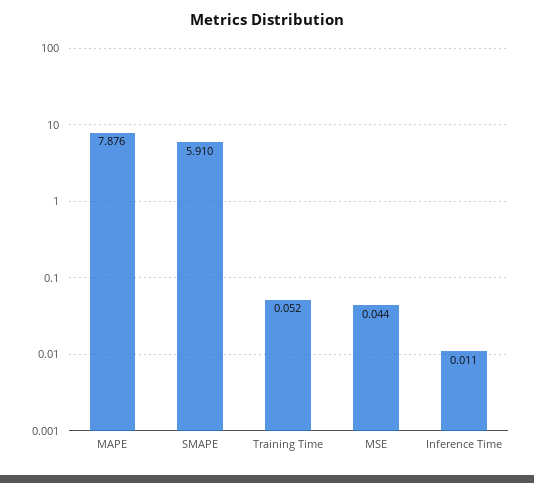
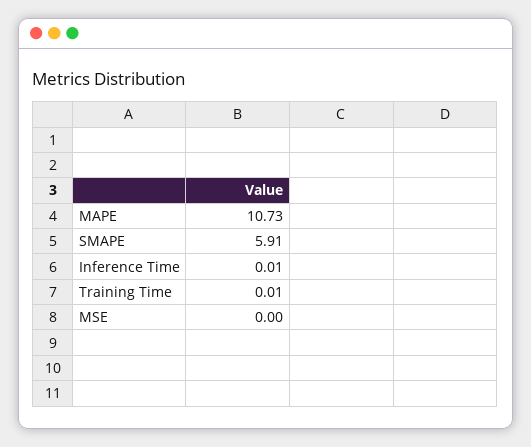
  {
-   "MAPE": 7.876,
+   "MAPE": 10.73,
    "SMAPE": 5.91,
-   "Training Time": 0.052,
+   "Training Time": 0.01,
-   "MSE": 0.044,
+   "MSE": 0,
    "Inference Time": 0.011
  }

